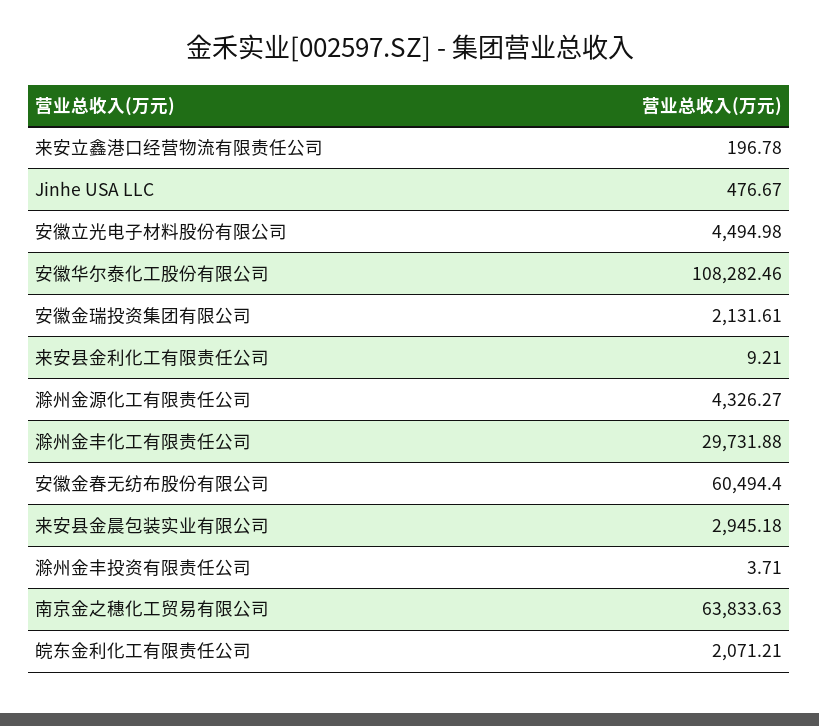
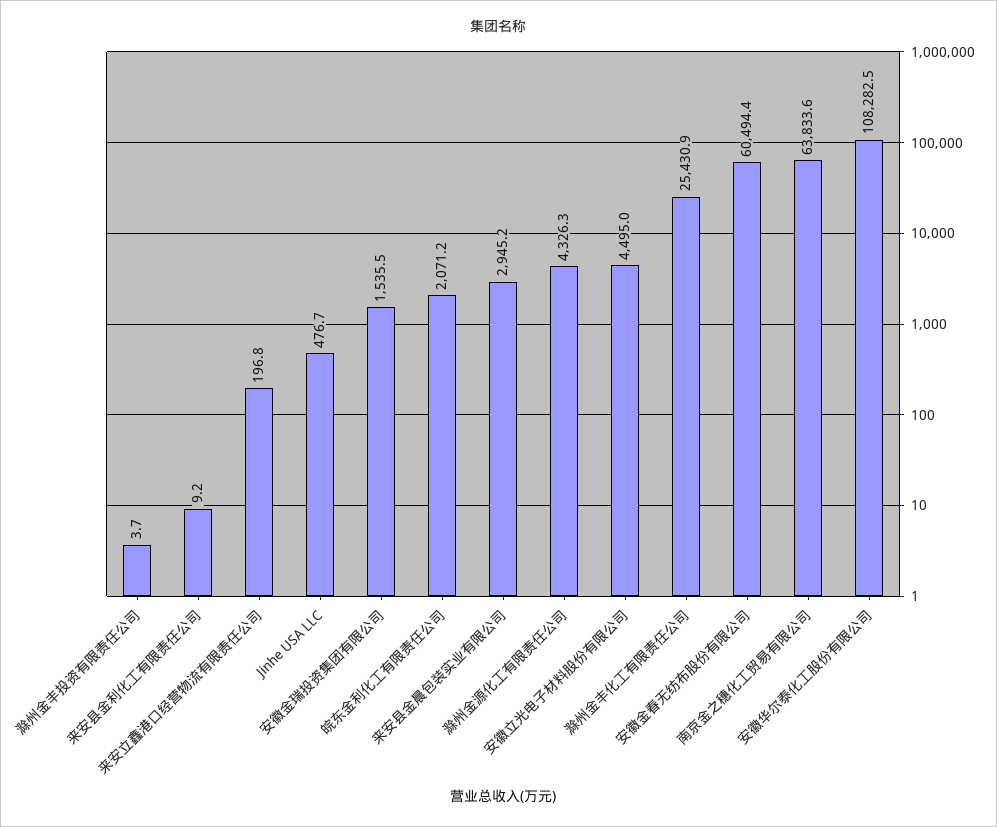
  {
    "来安立鑫港口经营物流有限责任公司": 196.78,
    "Jinhe USA LLC": 476.67,
    "安徽立光电子材料股份有限公司": 4494.98,
    "安徽华尔泰化工股份有限公司": 108282.46,
-   "安徽金瑞投资集团有限公司": 2131.61,
+   "安徽金瑞投资集团有限公司": 1535.5,
    "来安县金利化工有限责任公司": 9.21,
    "滁州金源化工有限责任公司": 4326.27,
-   "滁州金丰化工有限责任公司": 29731.88,
+   "滁州金丰化工有限责任公司": 25430.9,
    "安徽金春无纺布股份有限公司": 60494.4,
    "来安县金晨包装实业有限公司": 2945.18,
    "滁州金丰投资有限责任公司": 3.71,
    "南京金之穗化工贸易有限公司": 63833.63,
    "皖东金利化工有限责任公司": 2071.21
  }

